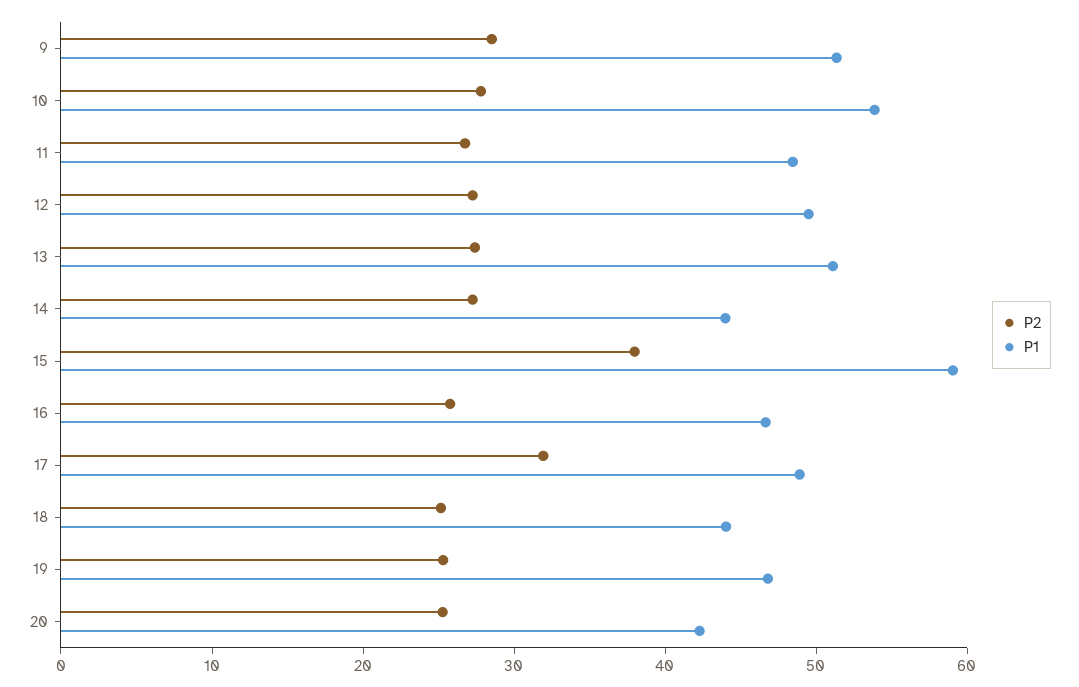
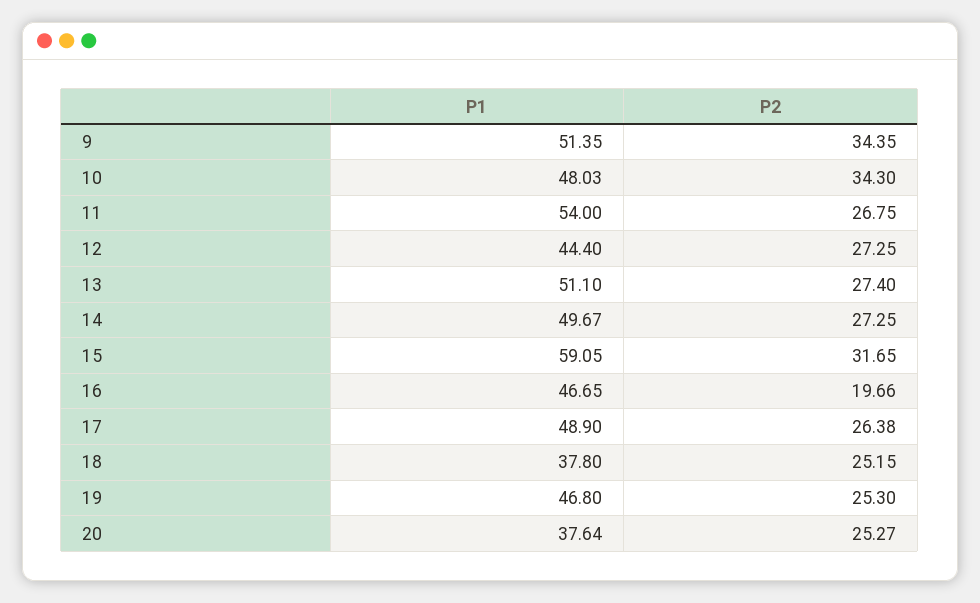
  {
    "P2": {
-     "9": 28,
+     "9": 34.35,
-     "10": 28,
+     "10": 34.3,
      "11": 26.75,
      "12": 27.25,
      "13": 27.4,
      "14": 27.25,
-     "15": 38,
+     "15": 31.65,
-     "16": 26,
+     "16": 19.66,
-     "17": 32,
+     "17": 26.38,
      "18": 25.15,
      "19": 25.3,
      "20": 25.27
    },
    "P1": {
      "9": 51.35,
-     "10": 54,
+     "10": 48.03,
-     "11": 48,
+     "11": 54,
-     "12": 50,
+     "12": 44.4,
      "13": 51.1,
-     "14": 44,
+     "14": 49.67,
      "15": 59.05,
      "16": 46.65,
      "17": 48.9,
-     "18": 44,
+     "18": 37.8,
      "19": 46.8,
-     "20": 42
+     "20": 37.64
    }
  }

